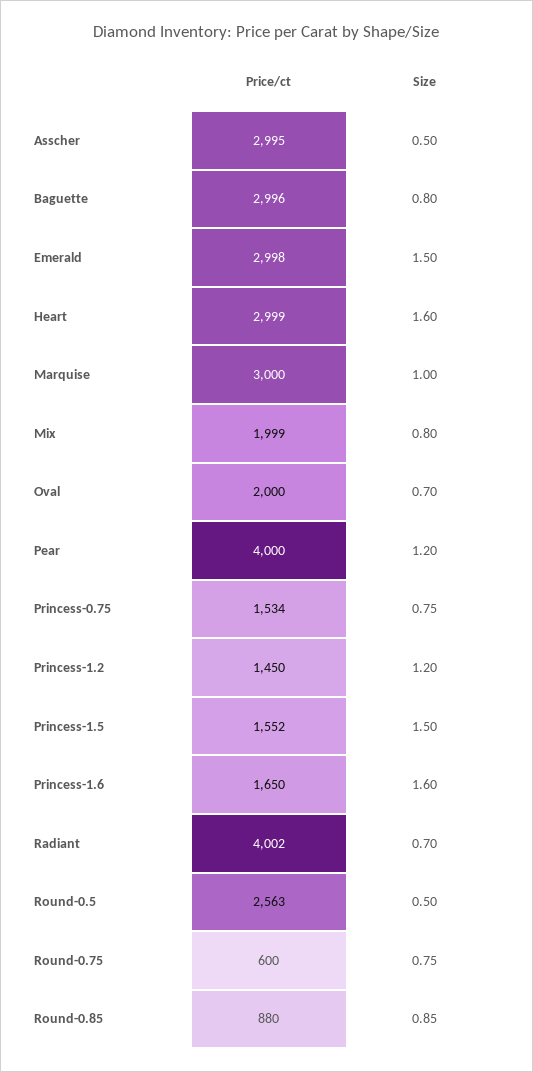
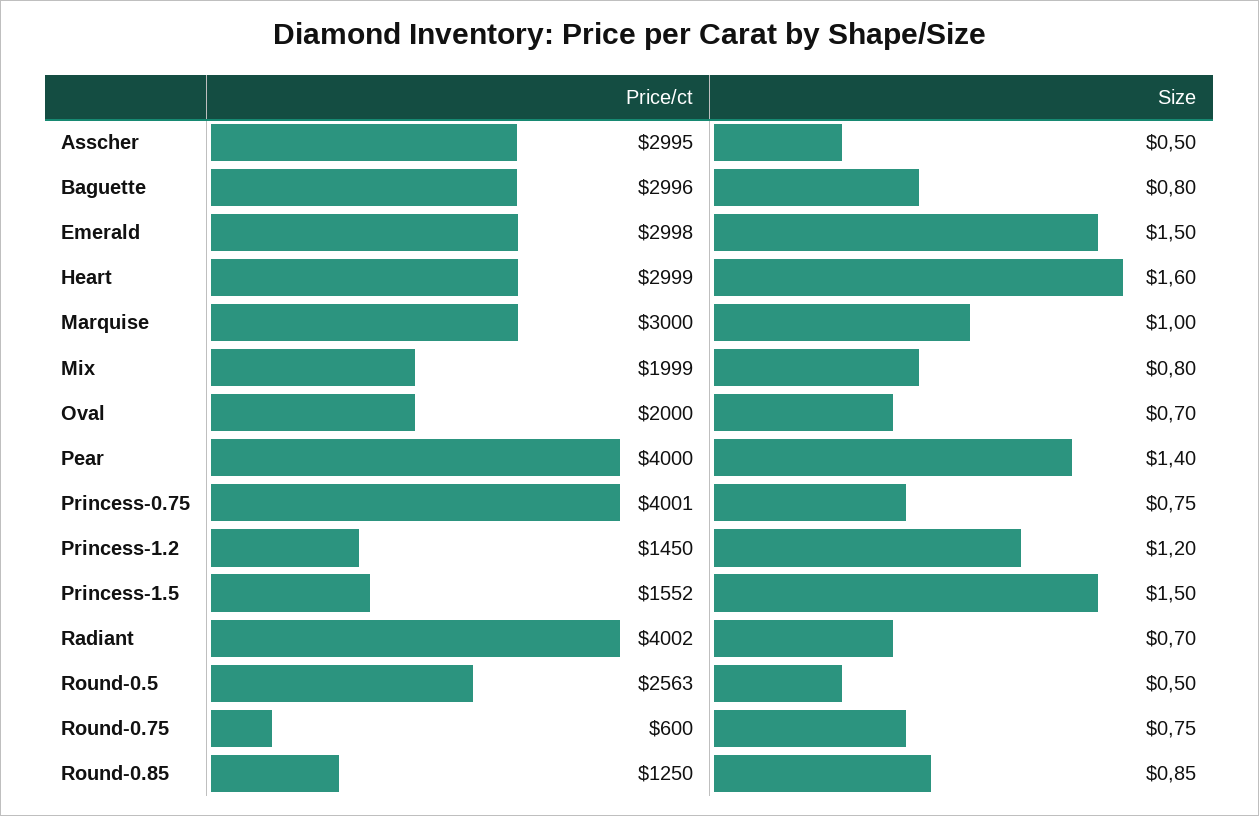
  {
    "Price/ct": {
      "Asscher": 2995,
      "Baguette": 2996,
      "Emerald": 2998,
      "Heart": 2999,
      "Marquise": 3000,
      "Mix": 1999,
      "Oval": 2000,
      "Pear": 4000,
-     "Princess-0.75": 1534,
+     "Princess-0.75": 4001,
      "Princess-1.2": 1450,
      "Princess-1.5": 1552,
-     "Princess-1.6": 1650,
      "Radiant": 4002,
      "Round-0.5": 2563,
      "Round-0.75": 600,
-     "Round-0.85": 880
+     "Round-0.85": 1250
    },
    "Size": {
      "Asscher": 0.5,
      "Baguette": 0.8,
      "Emerald": 1.5,
      "Heart": 1.6,
      "Marquise": 1,
      "Mix": 0.8,
      "Oval": 0.7,
-     "Pear": 1.2,
+     "Pear": 1.4,
      "Princess-0.75": 0.75,
      "Princess-1.2": 1.2,
      "Princess-1.5": 1.5,
-     "Princess-1.6": 1.6,
      "Radiant": 0.7,
      "Round-0.5": 0.5,
      "Round-0.75": 0.75,
      "Round-0.85": 0.85
    }
  }

